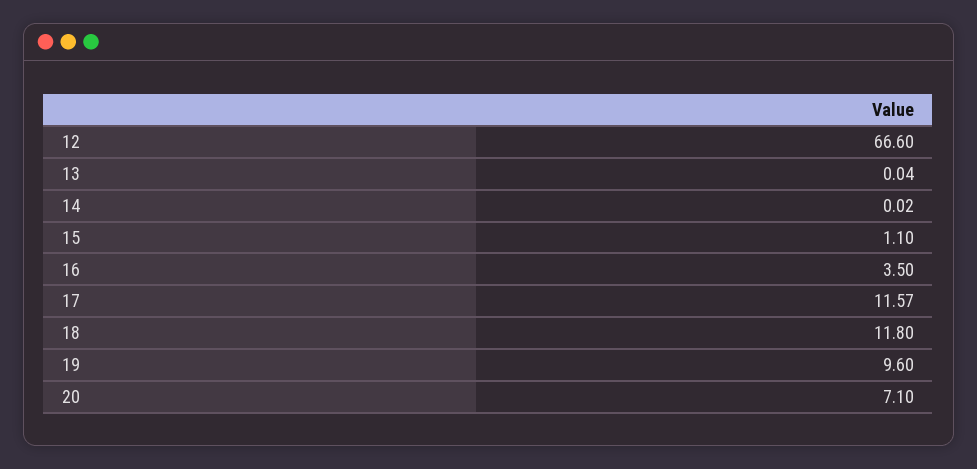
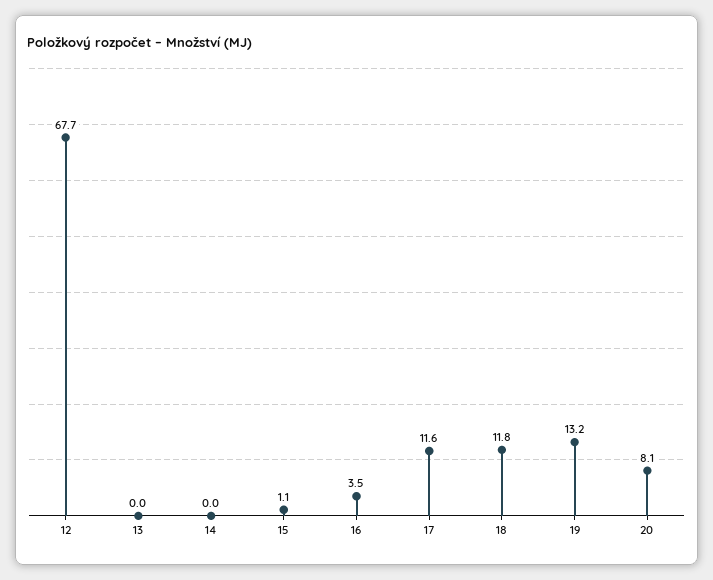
  {
-   "12": 66.6,
+   "12": 67.7,
    "13": 0.04,
    "14": 0.02,
    "15": 1.1,
    "16": 3.5,
    "17": 11.57,
    "18": 11.8,
-   "19": 9.6,
+   "19": 13.2,
-   "20": 7.1
+   "20": 8.1
  }

